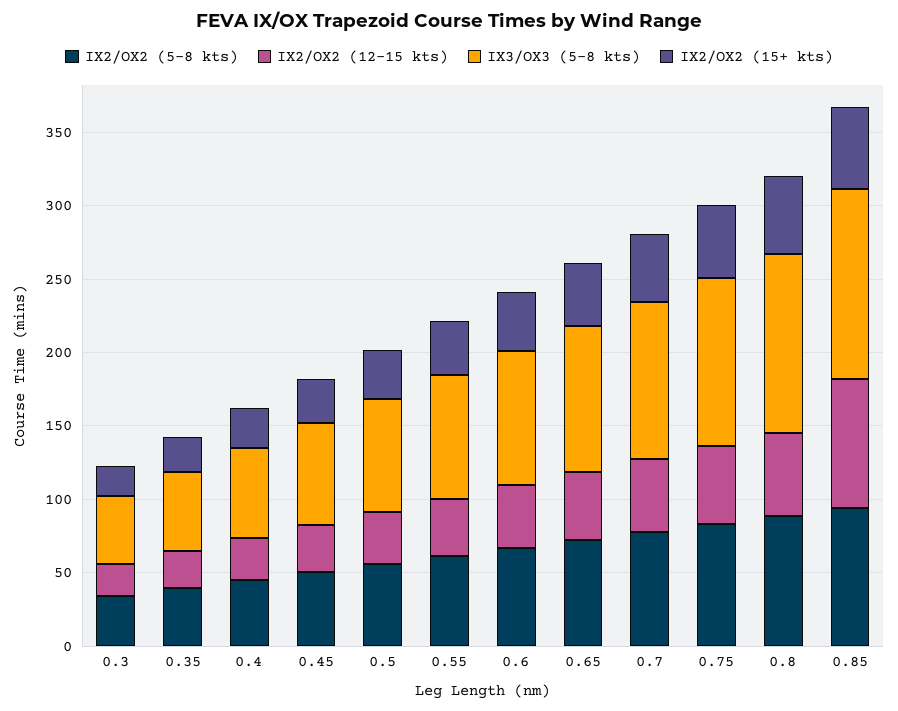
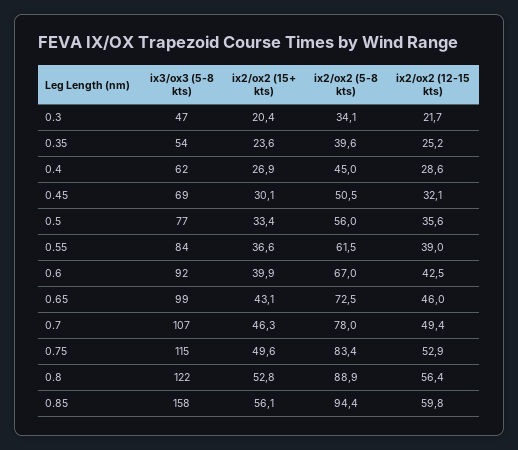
  {
    "IX2/OX2 (5-8 kts)": {
      "0.3": 34.1,
      "0.35": 39.6,
      "0.4": 45,
      "0.45": 50.5,
      "0.5": 56,
      "0.55": 61.5,
      "0.6": 67,
      "0.65": 72.5,
      "0.7": 78,
      "0.75": 83.4,
      "0.8": 88.9,
      "0.85": 94.4
    },
    "IX2/OX2 (12-15 kts)": {
      "0.3": 21.7,
      "0.35": 25.2,
      "0.4": 28.6,
      "0.45": 32.1,
      "0.5": 35.6,
      "0.55": 39,
      "0.6": 42.5,
      "0.65": 46,
      "0.7": 49.4,
      "0.75": 52.9,
      "0.8": 56.4,
-     "0.85": 90
+     "0.85": 59.8
    },
    "IX3/OX3 (5-8 kts)": {
      "0.3": 47,
      "0.35": 54,
      "0.4": 62,
      "0.45": 69,
      "0.5": 77,
      "0.55": 84,
      "0.6": 92,
      "0.65": 99,
      "0.7": 107,
      "0.75": 115,
      "0.8": 122,
-     "0.85": 130
+     "0.85": 158
    },
    "IX2/OX2 (15+ kts)": {
      "0.3": 20.4,
      "0.35": 23.6,
      "0.4": 26.9,
      "0.45": 30.1,
      "0.5": 33.4,
      "0.55": 36.6,
      "0.6": 39.9,
      "0.65": 43.1,
      "0.7": 46.3,
      "0.75": 49.6,
      "0.8": 52.8,
      "0.85": 56.1
    }
  }

